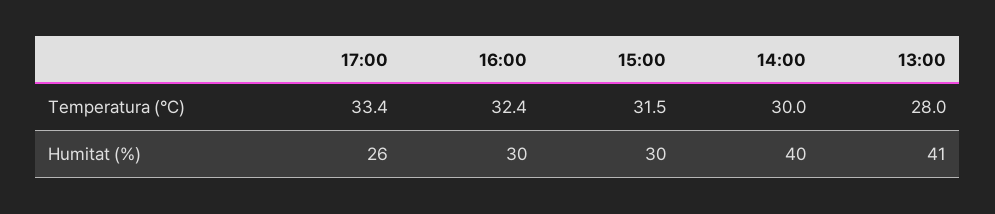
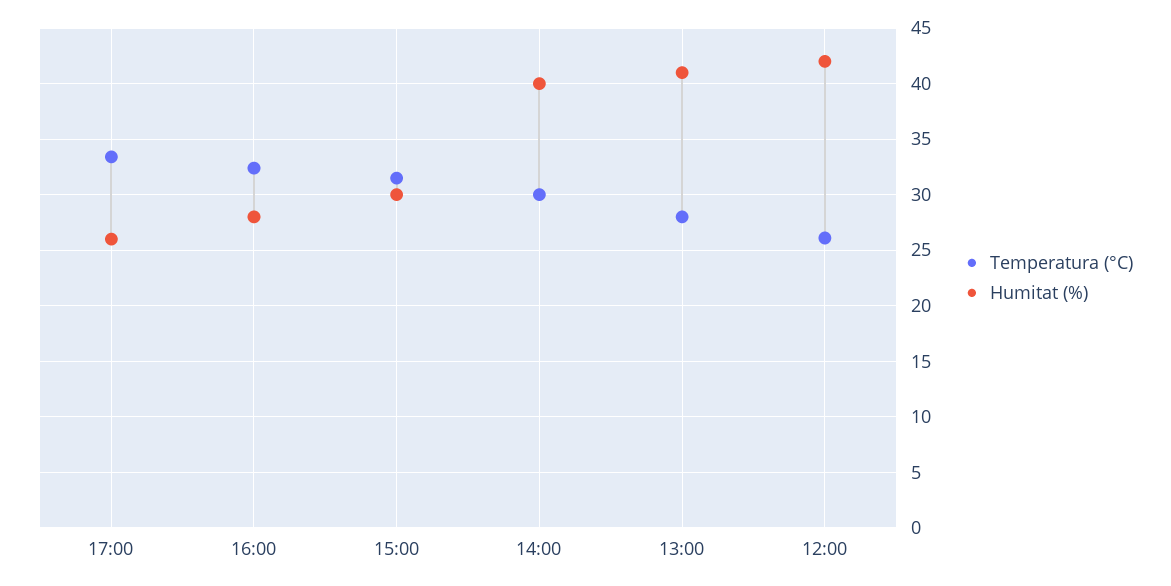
  {
    "Temperatura (°C)": {
      "17:00": 33.4,
      "16:00": 32.4,
      "15:00": 31.5,
      "14:00": 30,
-     "13:00": 28
+     "13:00": 28,
+     "12:00": 26
    },
    "Humitat (%)": {
      "17:00": 26,
-     "16:00": 30,
+     "16:00": 28,
      "15:00": 30,
      "14:00": 40,
-     "13:00": 41
+     "13:00": 41,
+     "12:00": 42
    }
  }

